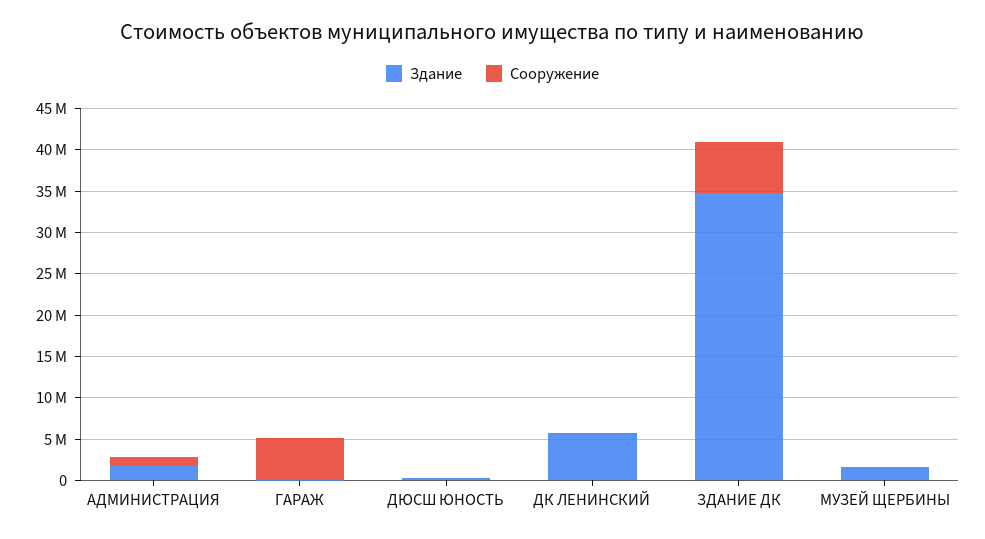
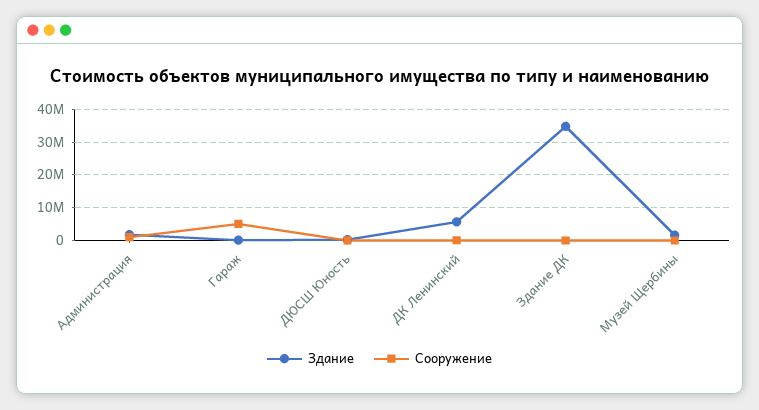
  {
    "Здание": {
      "АДМИНИСТРАЦИЯ": 2000000,
      "ГАРАЖ": 0,
      "ДЮСШ ЮНОСТЬ": 0,
      "ДК ЛЕНИНСКИЙ": 6000000,
      "ЗДАНИЕ ДК": 35000000,
      "МУЗЕЙ ЩЕРБИНЫ": 2000000
    },
    "Сооружение": {
      "АДМИНИСТРАЦИЯ": 1000000,
      "ГАРАЖ": 5000000,
      "ДЮСШ ЮНОСТЬ": 0,
      "ДК ЛЕНИНСКИЙ": 0,
-     "ЗДАНИЕ ДК": 6000000,
+     "ЗДАНИЕ ДК": 0,
      "МУЗЕЙ ЩЕРБИНЫ": 0
    }
  }

